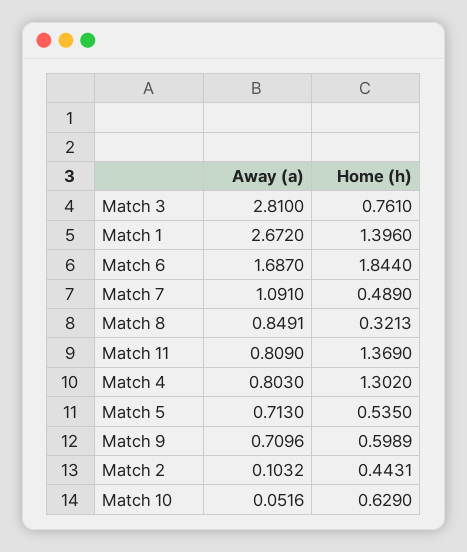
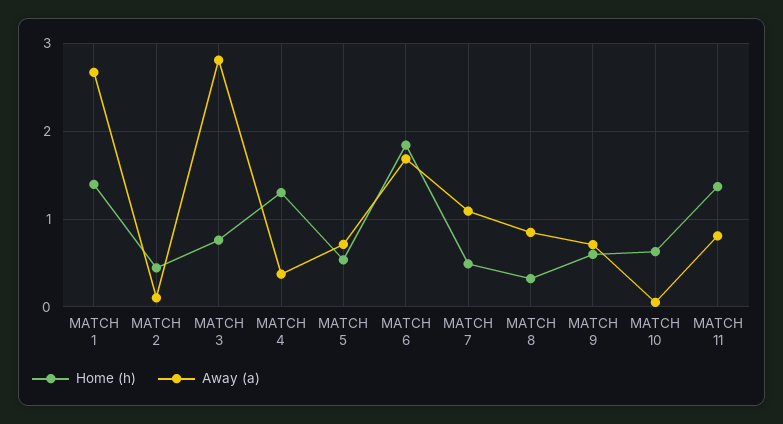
  {
    "Away (a)": {
      "Match 3": 2.81,
      "Match 1": 2.672,
      "Match 6": 1.687,
      "Match 7": 1.091,
      "Match 8": 0.8491,
      "Match 11": 0.809,
-     "Match 4": 0.803,
+     "Match 4": 0.4,
      "Match 5": 0.713,
      "Match 9": 0.7096,
      "Match 2": 0.1032,
      "Match 10": 0.0516
    },
    "Home (h)": {
      "Match 3": 0.761,
      "Match 1": 1.396,
      "Match 6": 1.844,
      "Match 7": 0.489,
      "Match 8": 0.3213,
      "Match 11": 1.369,
      "Match 4": 1.302,
      "Match 5": 0.535,
      "Match 9": 0.5989,
      "Match 2": 0.4431,
      "Match 10": 0.629
    }
  }

